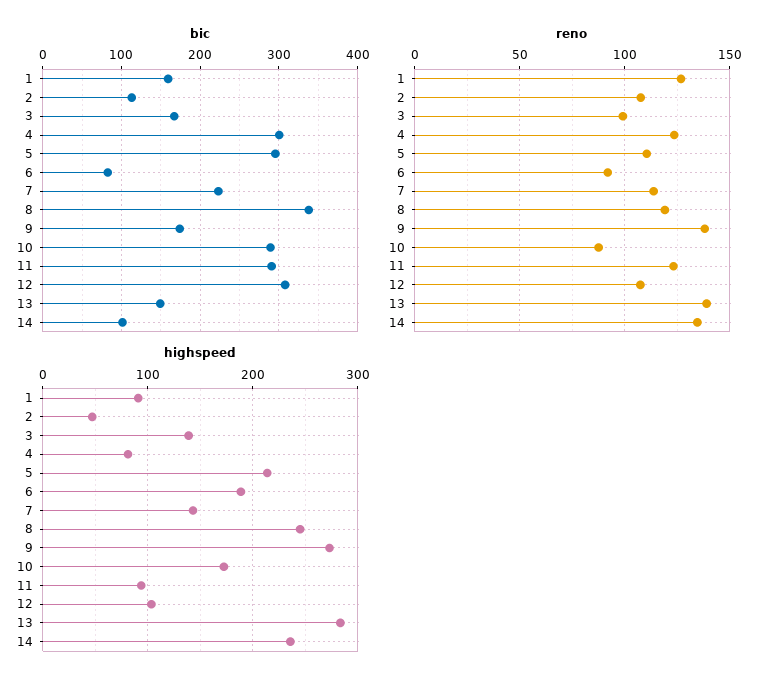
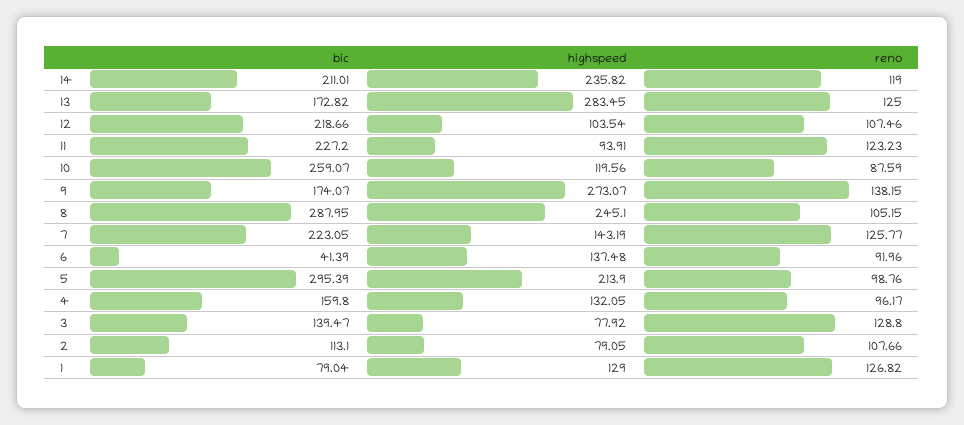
  {
    "bic": {
-     "1": 160,
+     "1": 79.04,
      "2": 113.1,
-     "3": 170,
+     "3": 139.47,
-     "4": 300,
+     "4": 159.8,
      "5": 295.39,
-     "6": 80,
+     "6": 41.39,
      "7": 223.05,
-     "8": 340,
+     "8": 287.95,
      "9": 174.07,
-     "10": 290,
+     "10": 259.07,
-     "11": 290,
+     "11": 227.2,
-     "12": 310,
+     "12": 218.66,
-     "13": 150,
+     "13": 172.82,
-     "14": 100
+     "14": 211.01
    },
    "reno": {
      "1": 126.82,
      "2": 107.66,
-     "3": 100,
+     "3": 128.8,
-     "4": 125,
+     "4": 96.17,
-     "5": 110,
+     "5": 98.76,
      "6": 91.96,
-     "7": 115,
+     "7": 125.77,
-     "8": 120,
+     "8": 105.15,
      "9": 138.15,
      "10": 87.59,
      "11": 123.23,
      "12": 107.46,
-     "13": 140,
+     "13": 125,
-     "14": 135
+     "14": 119
    },
    "highspeed": {
-     "1": 90,
+     "1": 129,
-     "2": 50,
+     "2": 79.05,
-     "3": 140,
+     "3": 77.92,
-     "4": 80,
+     "4": 132.05,
      "5": 213.9,
-     "6": 190,
+     "6": 137.48,
      "7": 143.19,
      "8": 245.1,
      "9": 273.07,
-     "10": 170,
+     "10": 119.56,
      "11": 93.91,
      "12": 103.54,
      "13": 283.45,
      "14": 235.82
    }
  }

